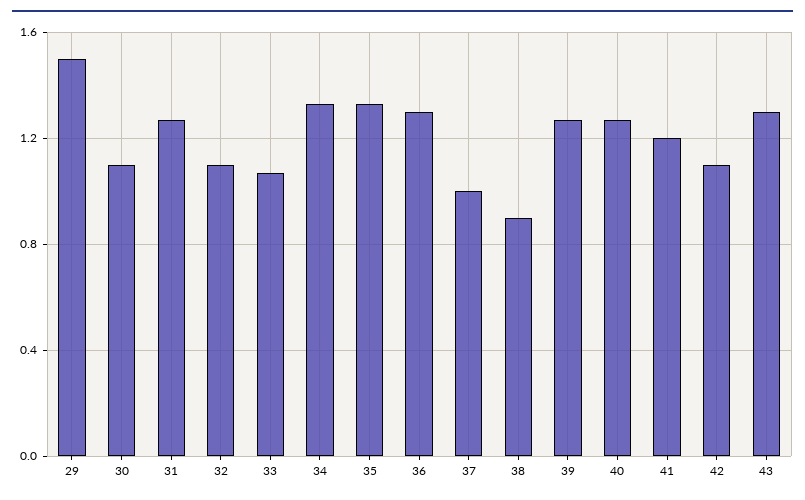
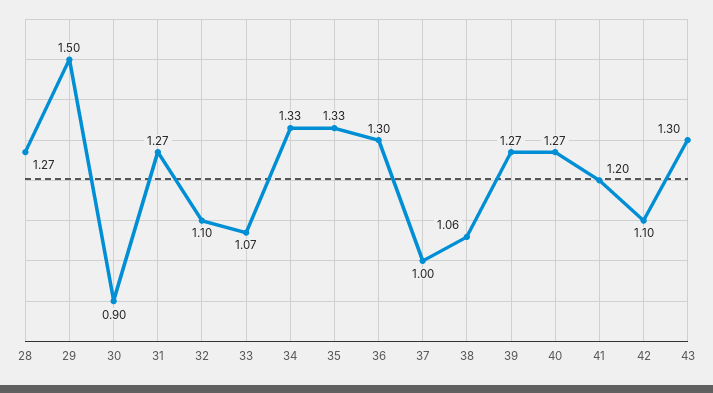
  {
    "29": 1.5,
-   "30": 1.1,
+   "30": 0.9,
    "31": 1.27,
    "32": 1.1,
    "33": 1.07,
    "34": 1.33,
    "35": 1.33,
    "36": 1.3,
    "37": 1,
-   "38": 0.9,
+   "38": 1.06,
    "39": 1.27,
    "40": 1.27,
    "41": 1.2,
    "42": 1.1,
-   "43": 1.3
+   "43": 1.3,
+   "28": 1.27
  }

